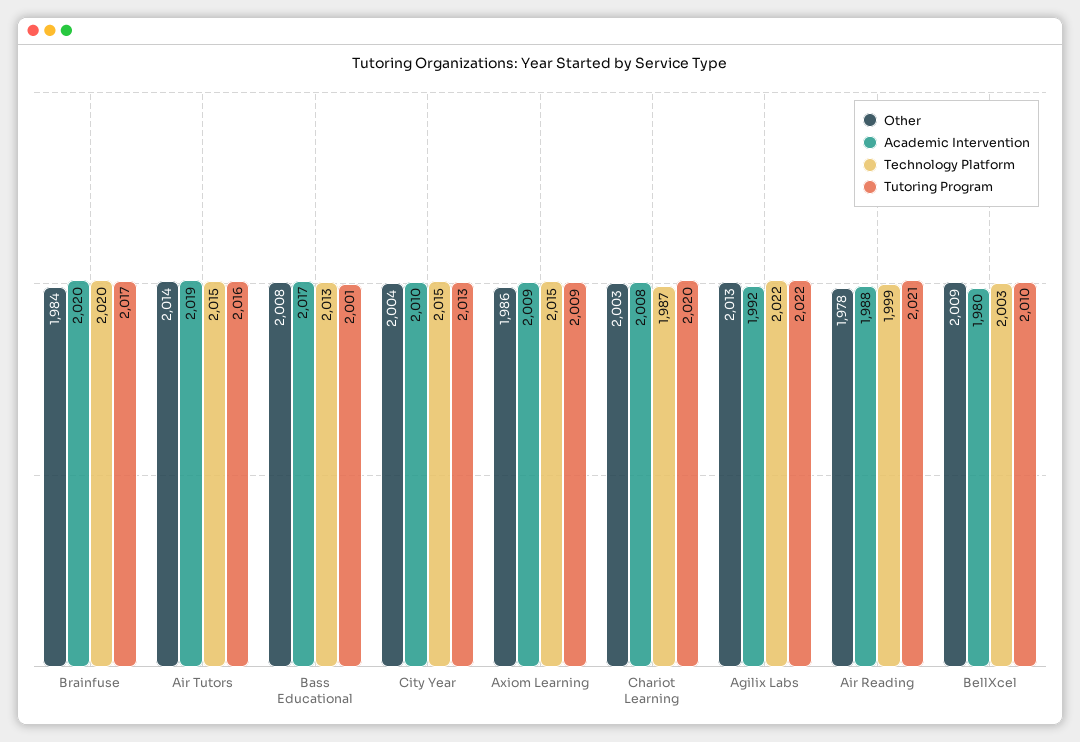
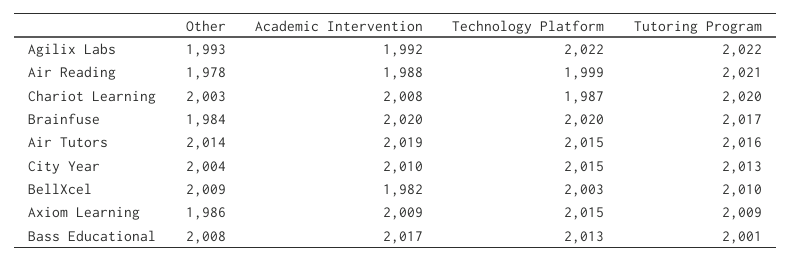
  {
    "Other": {
      "Brainfuse": 1984,
      "Air Tutors": 2014,
      "Bass Educational": 2008,
      "City Year": 2004,
      "Axiom Learning": 1986,
      "Chariot Learning": 2003,
-     "Agilix Labs": 2013,
+     "Agilix Labs": 1993,
      "Air Reading": 1978,
      "BellXcel": 2009
    },
    "Academic Intervention": {
      "Brainfuse": 2020,
      "Air Tutors": 2019,
      "Bass Educational": 2017,
      "City Year": 2010,
      "Axiom Learning": 2009,
      "Chariot Learning": 2008,
      "Agilix Labs": 1992,
      "Air Reading": 1988,
-     "BellXcel": 1980
+     "BellXcel": 1982
    },
    "Technology Platform": {
      "Brainfuse": 2020,
      "Air Tutors": 2015,
      "Bass Educational": 2013,
      "City Year": 2015,
      "Axiom Learning": 2015,
      "Chariot Learning": 1987,
      "Agilix Labs": 2022,
      "Air Reading": 1999,
      "BellXcel": 2003
    },
    "Tutoring Program": {
      "Brainfuse": 2017,
      "Air Tutors": 2016,
      "Bass Educational": 2001,
      "City Year": 2013,
      "Axiom Learning": 2009,
      "Chariot Learning": 2020,
      "Agilix Labs": 2022,
      "Air Reading": 2021,
      "BellXcel": 2010
    }
  }

